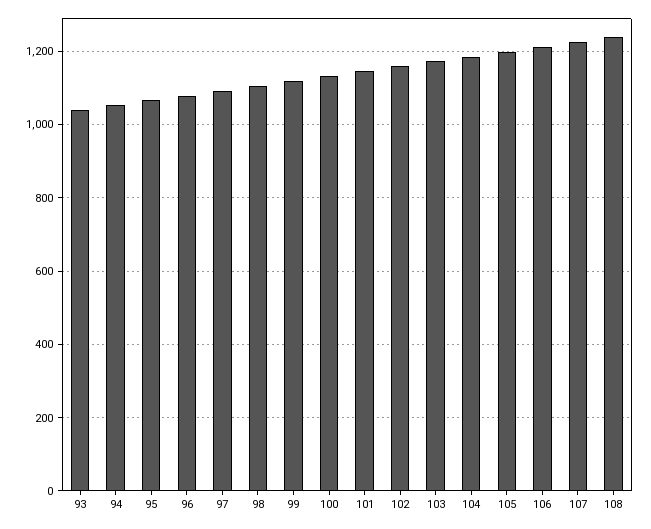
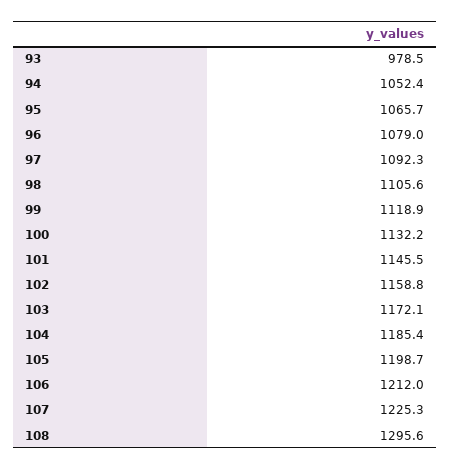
  {
-   "93": 1040,
+   "93": 978.5,
    "94": 1052.4,
    "95": 1065.7,
    "96": 1079,
    "97": 1092.3,
    "98": 1105.6,
    "99": 1118.9,
    "100": 1132.2,
    "101": 1145.5,
    "102": 1158.8,
    "103": 1172.1,
    "104": 1185.4,
    "105": 1198.7,
    "106": 1212,
    "107": 1225.3,
-   "108": 1240
+   "108": 1295.6
  }

